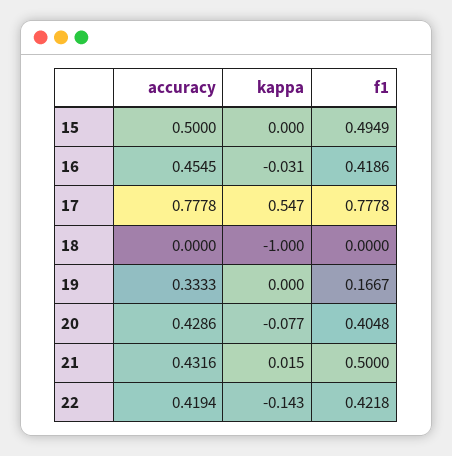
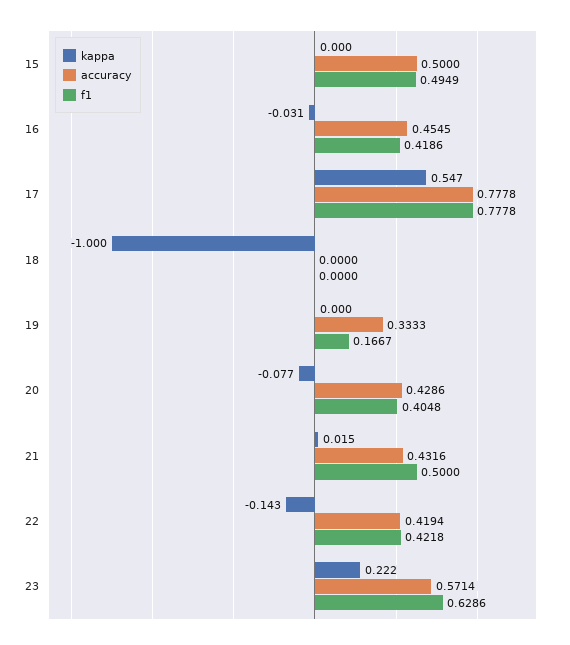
  {
    "accuracy": {
      "15": 0.5,
      "16": 0.4545,
      "17": 0.7778,
      "18": 0,
      "19": 0.3333,
      "20": 0.4286,
      "21": 0.4316,
-     "22": 0.4194
+     "22": 0.4194,
+     "23": 0.5714
    },
    "kappa": {
      "15": 0,
      "16": -0.031,
      "17": 0.547,
      "18": -1,
      "19": 0,
      "20": -0.077,
      "21": 0.015,
-     "22": -0.143
+     "22": -0.143,
+     "23": 0.222
    },
    "f1": {
      "15": 0.4949,
      "16": 0.4186,
      "17": 0.7778,
      "18": 0,
      "19": 0.1667,
      "20": 0.4048,
      "21": 0.5,
-     "22": 0.4218
+     "22": 0.4218,
+     "23": 0.6286
    }
  }

